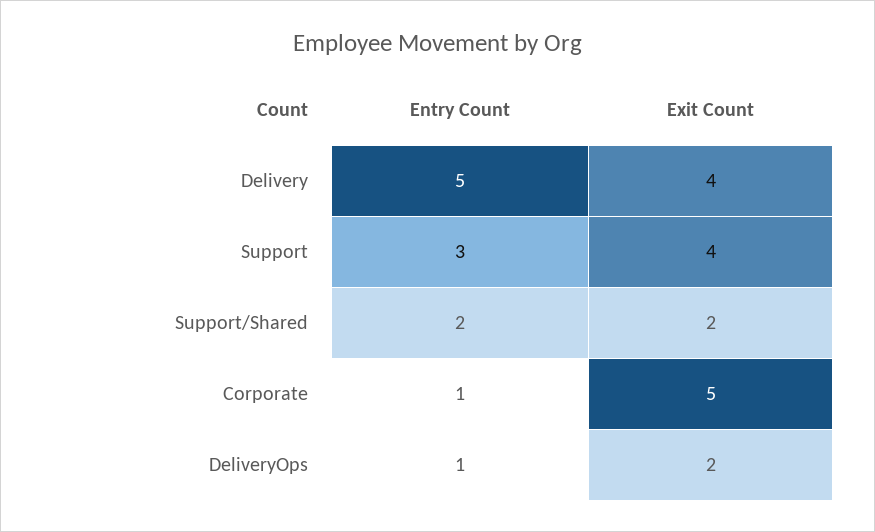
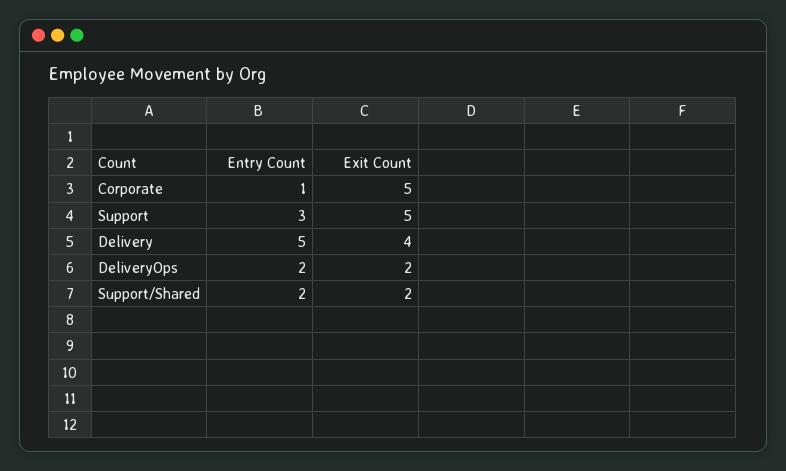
  {
    "Entry Count": {
      "Delivery": 5,
      "Support": 3,
      "Support/Shared": 2,
      "Corporate": 1,
-     "DeliveryOps": 1
+     "DeliveryOps": 2
    },
    "Exit Count": {
      "Delivery": 4,
-     "Support": 4,
+     "Support": 5,
      "Support/Shared": 2,
      "Corporate": 5,
      "DeliveryOps": 2
    }
  }

